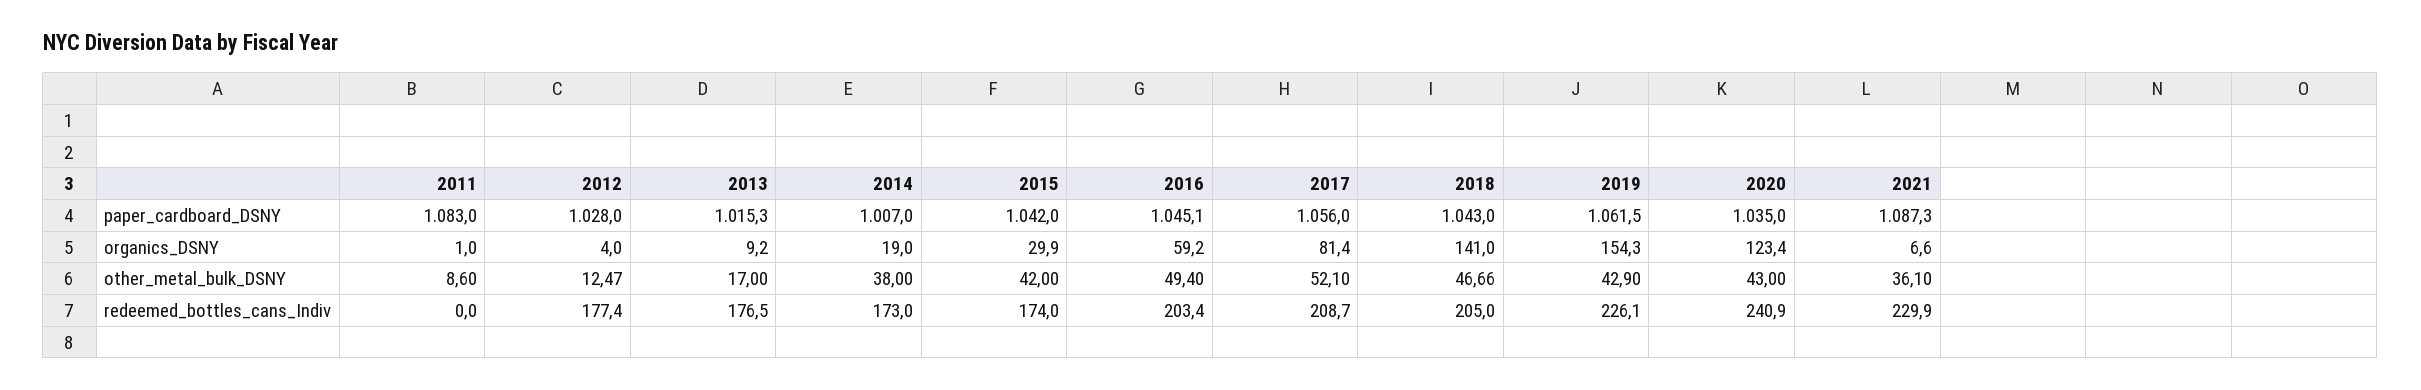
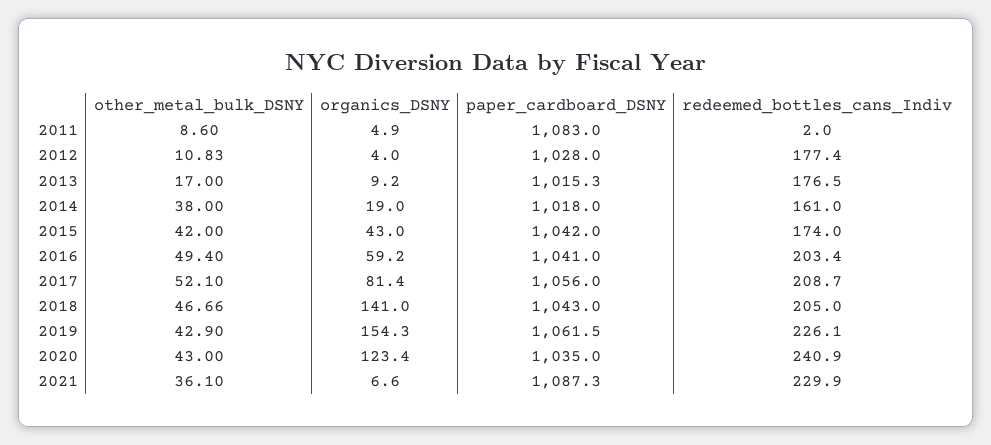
  {
    "2011": {
      "paper_cardboard_DSNY": 1083,
-     "organics_DSNY": 1,
+     "organics_DSNY": 4.9,
      "other_metal_bulk_DSNY": 8.6,
-     "redeemed_bottles_cans_Indiv": 0
+     "redeemed_bottles_cans_Indiv": 2
    },
    "2012": {
      "paper_cardboard_DSNY": 1028,
      "organics_DSNY": 4,
-     "other_metal_bulk_DSNY": 12.47,
+     "other_metal_bulk_DSNY": 10.83,
      "redeemed_bottles_cans_Indiv": 177.4
    },
    "2013": {
      "paper_cardboard_DSNY": 1015.3,
      "organics_DSNY": 9.2,
      "other_metal_bulk_DSNY": 17,
      "redeemed_bottles_cans_Indiv": 176.5
    },
    "2014": {
-     "paper_cardboard_DSNY": 1007,
+     "paper_cardboard_DSNY": 1018,
      "organics_DSNY": 19,
      "other_metal_bulk_DSNY": 38,
-     "redeemed_bottles_cans_Indiv": 173
+     "redeemed_bottles_cans_Indiv": 161
    },
    "2015": {
      "paper_cardboard_DSNY": 1042,
-     "organics_DSNY": 29.9,
+     "organics_DSNY": 43,
      "other_metal_bulk_DSNY": 42,
      "redeemed_bottles_cans_Indiv": 174
    },
    "2016": {
-     "paper_cardboard_DSNY": 1045.1,
+     "paper_cardboard_DSNY": 1041,
      "organics_DSNY": 59.2,
      "other_metal_bulk_DSNY": 49.4,
      "redeemed_bottles_cans_Indiv": 203.4
    },
    "2017": {
      "paper_cardboard_DSNY": 1056,
      "organics_DSNY": 81.4,
      "other_metal_bulk_DSNY": 52.1,
      "redeemed_bottles_cans_Indiv": 208.7
    },
    "2018": {
      "paper_cardboard_DSNY": 1043,
      "organics_DSNY": 141,
      "other_metal_bulk_DSNY": 46.66,
      "redeemed_bottles_cans_Indiv": 205
    },
    "2019": {
      "paper_cardboard_DSNY": 1061.5,
      "organics_DSNY": 154.3,
      "other_metal_bulk_DSNY": 42.9,
      "redeemed_bottles_cans_Indiv": 226.1
    },
    "2020": {
      "paper_cardboard_DSNY": 1035,
      "organics_DSNY": 123.4,
      "other_metal_bulk_DSNY": 43,
      "redeemed_bottles_cans_Indiv": 240.9
    },
    "2021": {
      "paper_cardboard_DSNY": 1087.3,
      "organics_DSNY": 6.6,
      "other_metal_bulk_DSNY": 36.1,
      "redeemed_bottles_cans_Indiv": 229.9
    }
  }

